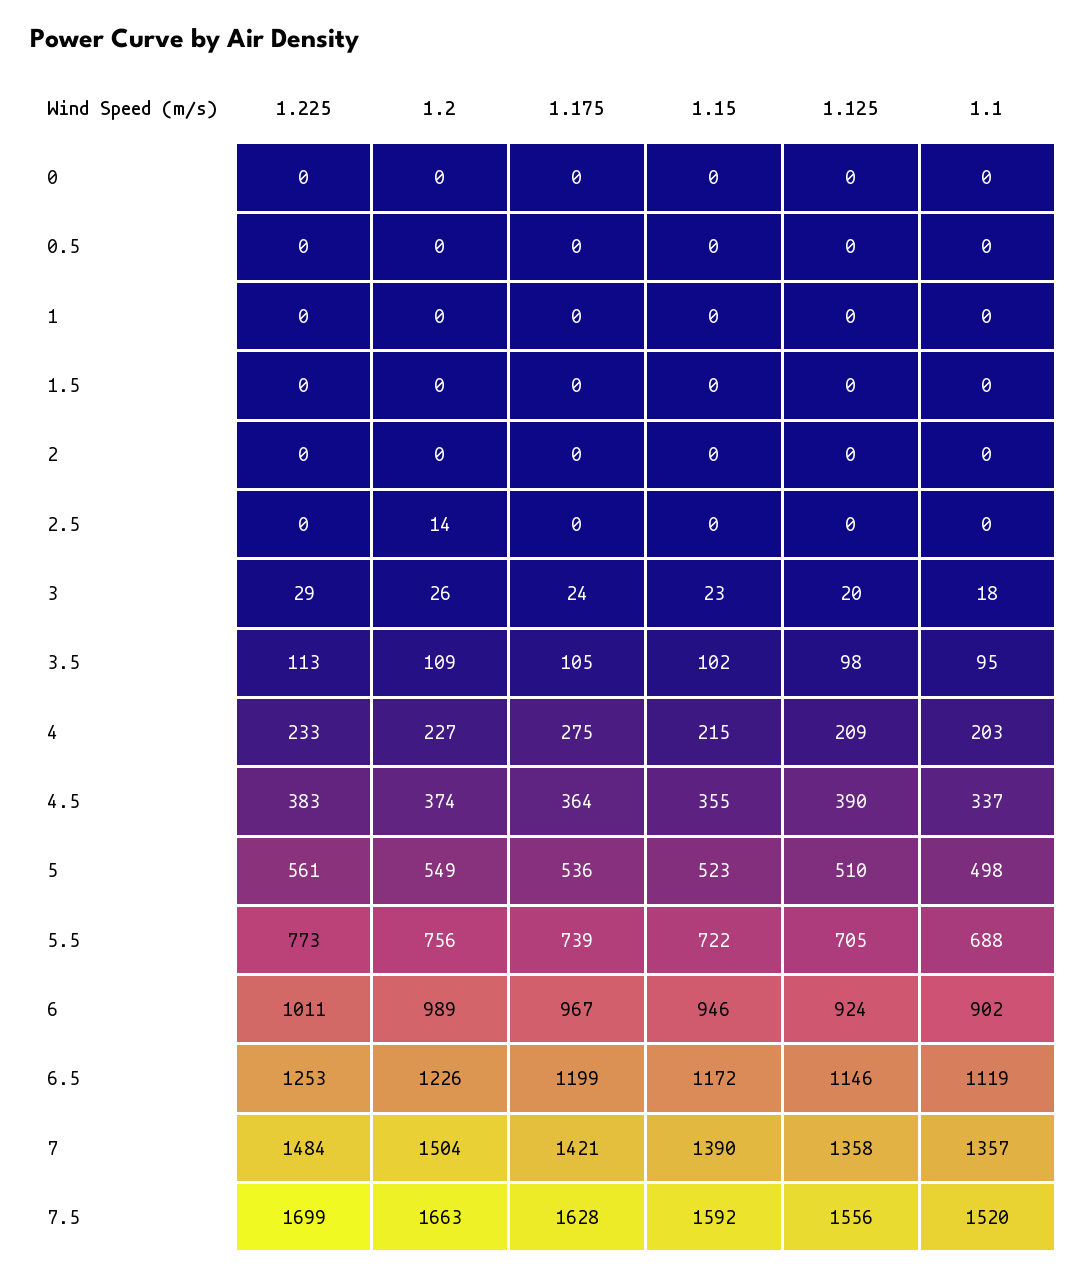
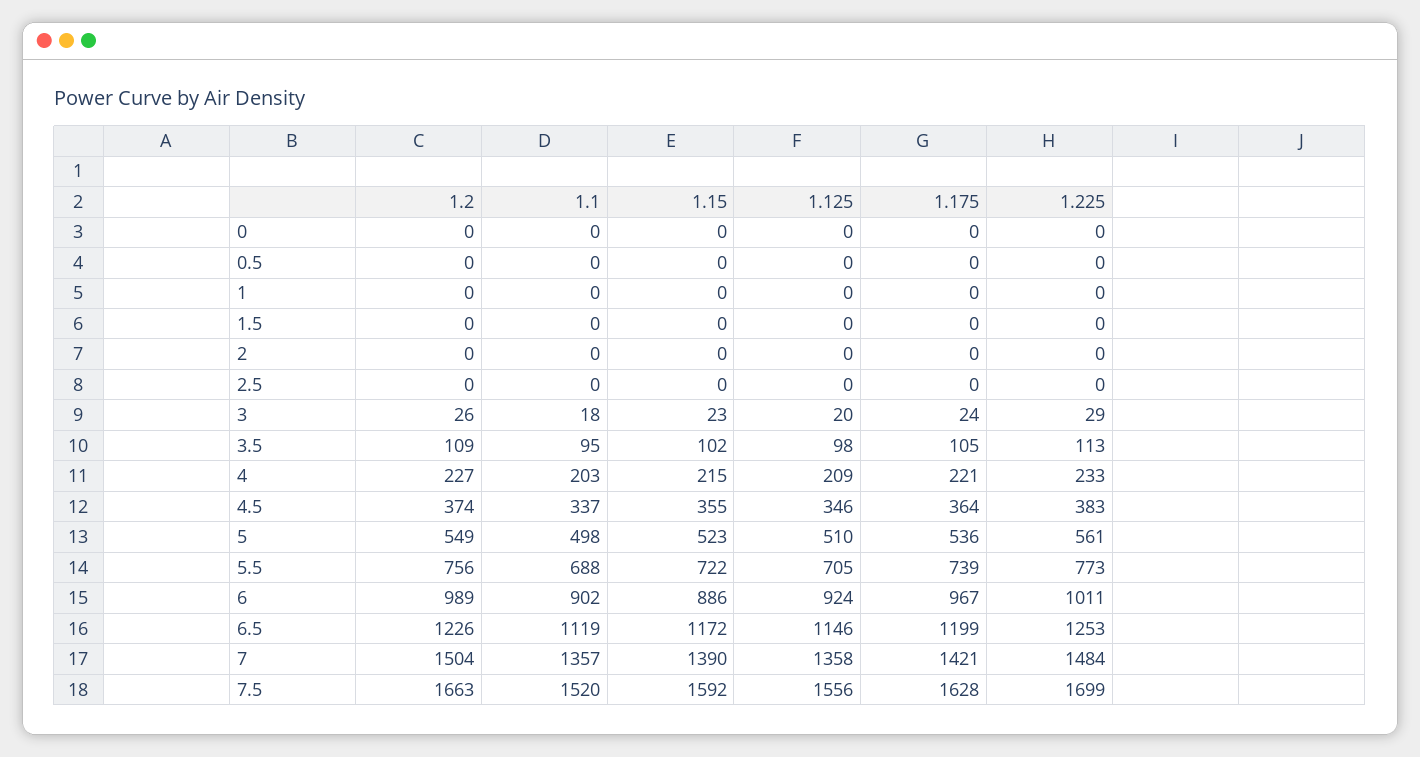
  {
    "1.225": {
      "0": 0,
      "0.5": 0,
      "1": 0,
      "1.5": 0,
      "2": 0,
      "2.5": 0,
      "3": 29,
      "3.5": 113,
      "4": 233,
      "4.5": 383,
      "5": 561,
      "5.5": 773,
      "6": 1011,
      "6.5": 1253,
      "7": 1484,
      "7.5": 1699
    },
    "1.2": {
      "0": 0,
      "0.5": 0,
      "1": 0,
      "1.5": 0,
      "2": 0,
-     "2.5": 14,
+     "2.5": 0,
      "3": 26,
      "3.5": 109,
      "4": 227,
      "4.5": 374,
      "5": 549,
      "5.5": 756,
      "6": 989,
      "6.5": 1226,
      "7": 1504,
      "7.5": 1663
    },
    "1.175": {
      "0": 0,
      "0.5": 0,
      "1": 0,
      "1.5": 0,
      "2": 0,
      "2.5": 0,
      "3": 24,
      "3.5": 105,
-     "4": 275,
+     "4": 221,
      "4.5": 364,
      "5": 536,
      "5.5": 739,
      "6": 967,
      "6.5": 1199,
      "7": 1421,
      "7.5": 1628
    },
    "1.15": {
      "0": 0,
      "0.5": 0,
      "1": 0,
      "1.5": 0,
      "2": 0,
      "2.5": 0,
      "3": 23,
      "3.5": 102,
      "4": 215,
      "4.5": 355,
      "5": 523,
      "5.5": 722,
-     "6": 946,
+     "6": 886,
      "6.5": 1172,
      "7": 1390,
      "7.5": 1592
    },
    "1.125": {
      "0": 0,
      "0.5": 0,
      "1": 0,
      "1.5": 0,
      "2": 0,
      "2.5": 0,
      "3": 20,
      "3.5": 98,
      "4": 209,
-     "4.5": 390,
+     "4.5": 346,
      "5": 510,
      "5.5": 705,
      "6": 924,
      "6.5": 1146,
      "7": 1358,
      "7.5": 1556
    },
    "1.1": {
      "0": 0,
      "0.5": 0,
      "1": 0,
      "1.5": 0,
      "2": 0,
      "2.5": 0,
      "3": 18,
      "3.5": 95,
      "4": 203,
      "4.5": 337,
      "5": 498,
      "5.5": 688,
      "6": 902,
      "6.5": 1119,
      "7": 1357,
      "7.5": 1520
    }
  }

